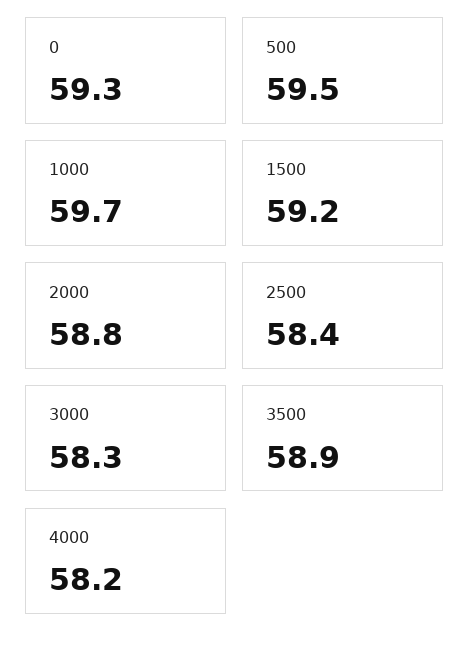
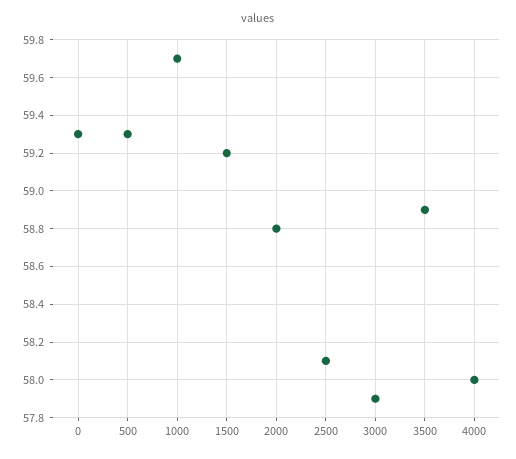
  {
    "0": 59.3,
-   "500": 59.5,
+   "500": 59.3,
    "1000": 59.7,
    "1500": 59.2,
    "2000": 58.8,
-   "2500": 58.4,
+   "2500": 58.1,
-   "3000": 58.3,
+   "3000": 57.9,
    "3500": 58.9,
-   "4000": 58.2
+   "4000": 58
  }

